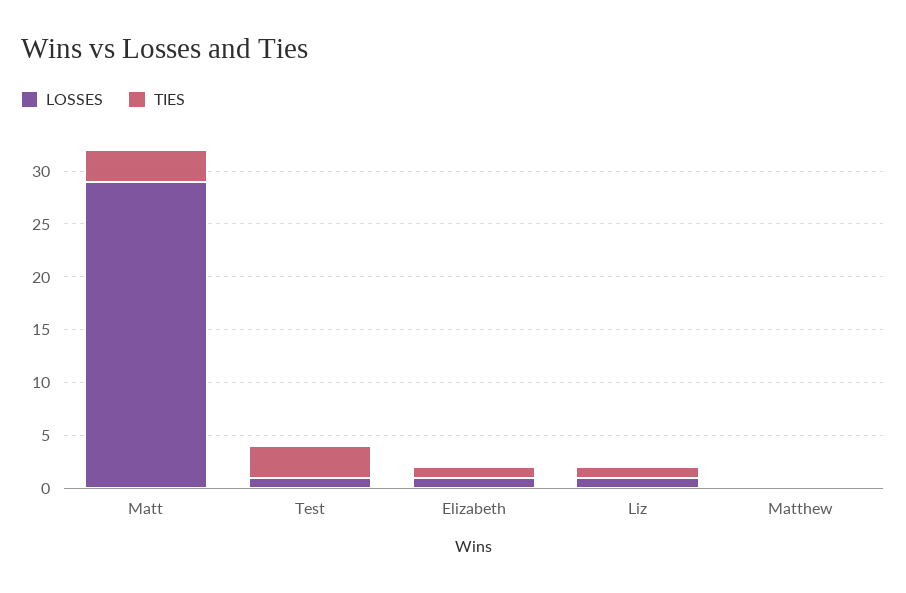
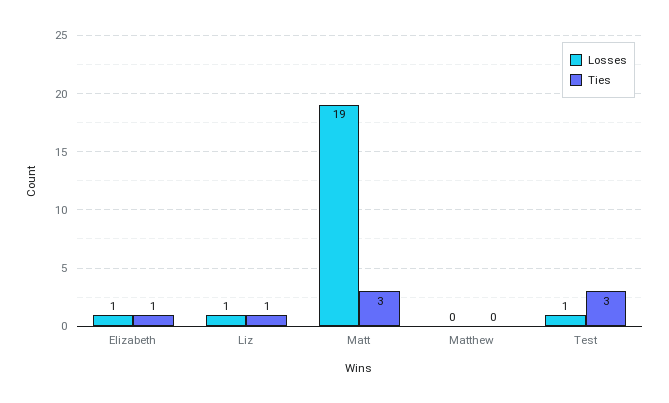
  {
    "LOSSES": {
-     "Matt": 29,
+     "Matt": 19,
      "Test": 1,
      "Elizabeth": 1,
      "Liz": 1,
      "Matthew": 0
    },
    "TIES": {
      "Matt": 3,
      "Test": 3,
      "Elizabeth": 1,
      "Liz": 1,
      "Matthew": 0
    }
  }

